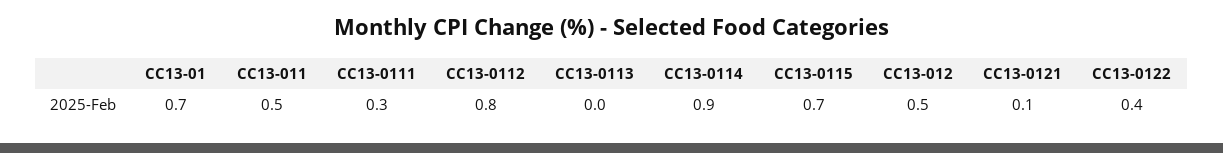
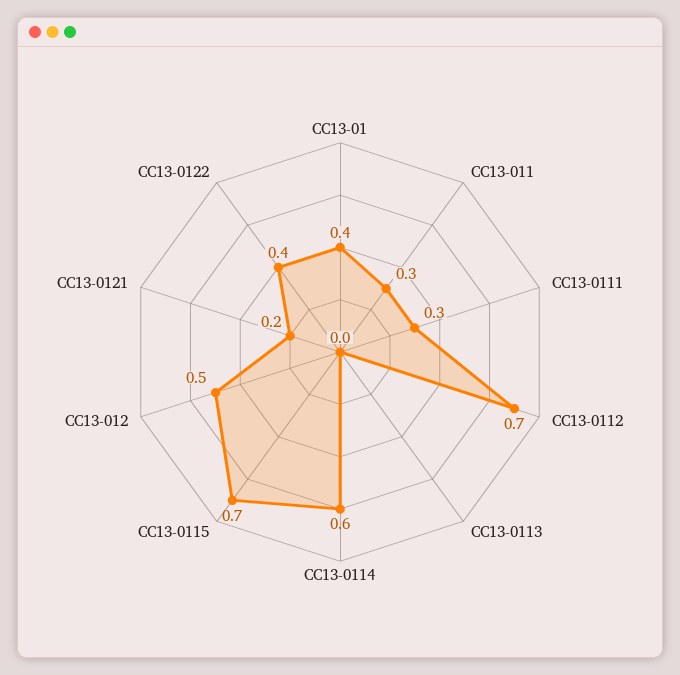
  {
-   "CC13-01": 0.7,
+   "CC13-01": 0.4,
-   "CC13-011": 0.5,
+   "CC13-011": 0.3,
    "CC13-0111": 0.3,
-   "CC13-0112": 0.8,
+   "CC13-0112": 0.7,
    "CC13-0113": 0,
-   "CC13-0114": 0.9,
+   "CC13-0114": 0.6,
    "CC13-0115": 0.7,
    "CC13-012": 0.5,
-   "CC13-0121": 0.1,
+   "CC13-0121": 0.2,
    "CC13-0122": 0.4
  }

